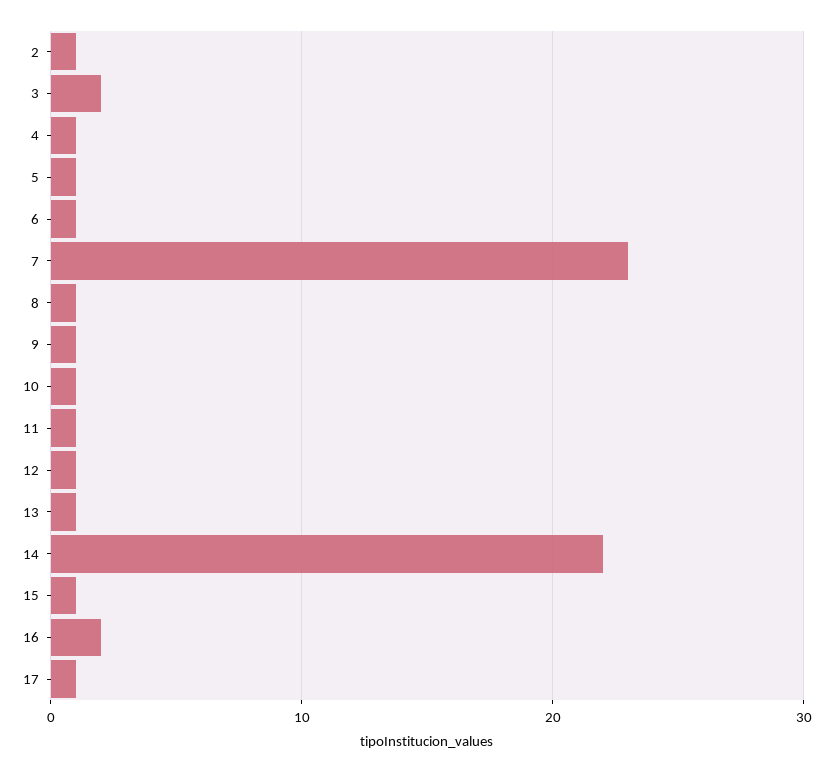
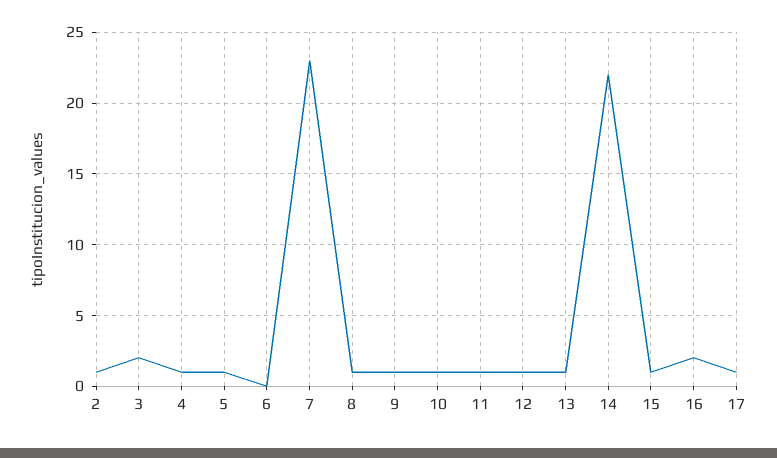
  {
    "2": 1,
    "3": 2,
    "4": 1,
    "5": 1,
-   "6": 1,
+   "6": 0,
    "7": 23,
    "8": 1,
    "9": 1,
    "10": 1,
    "11": 1,
    "12": 1,
    "13": 1,
    "14": 22,
    "15": 1,
    "16": 2,
    "17": 1
  }

